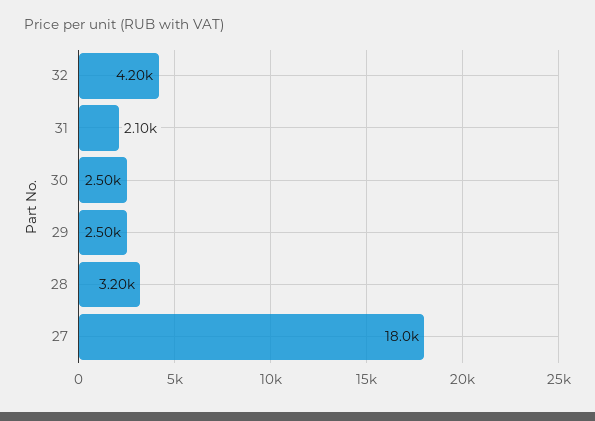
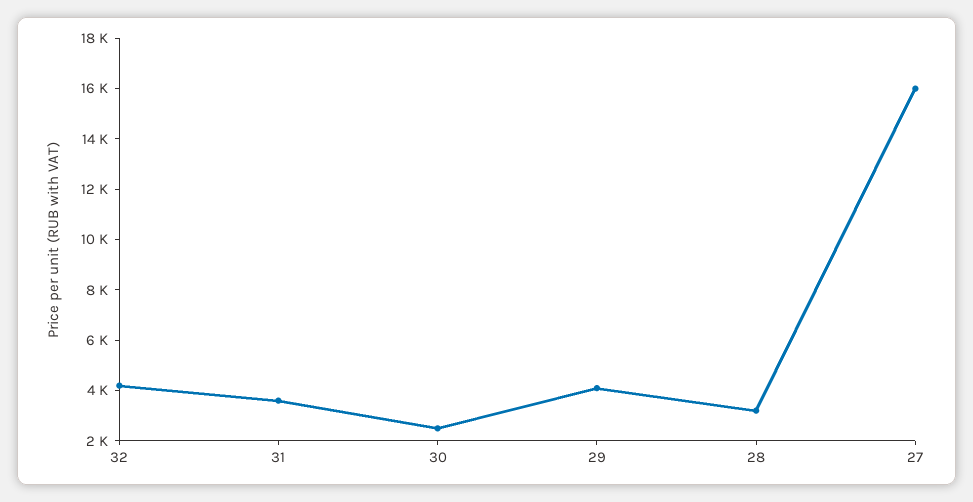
  {
    "32": 4200,
-   "31": 2100,
+   "31": 3500,
    "30": 2500,
-   "29": 2500,
+   "29": 4000,
    "28": 3200,
-   "27": 18000
+   "27": 16000
  }

